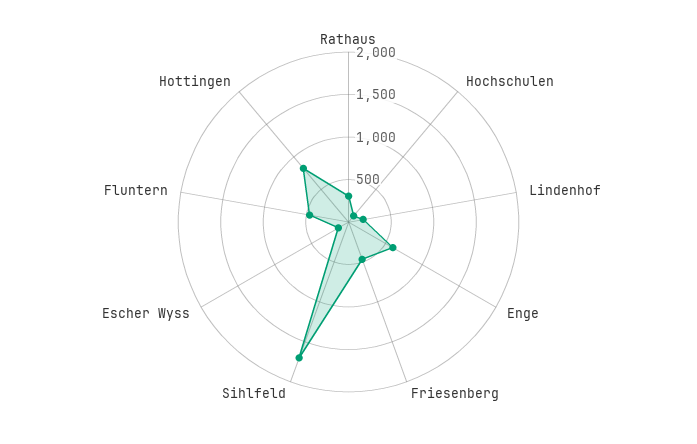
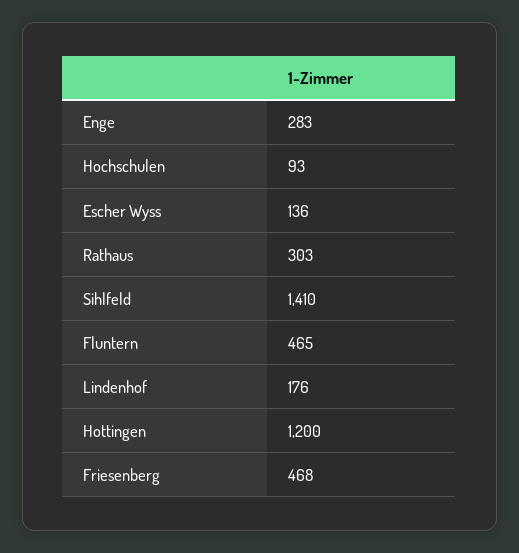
  {
    "Rathaus": 303,
    "Hochschulen": 93,
    "Lindenhof": 176,
-   "Enge": 600,
+   "Enge": 283,
    "Friesenberg": 468,
-   "Sihlfeld": 1700,
+   "Sihlfeld": 1410,
    "Escher Wyss": 136,
    "Fluntern": 465,
-   "Hottingen": 800
+   "Hottingen": 1200
  }

